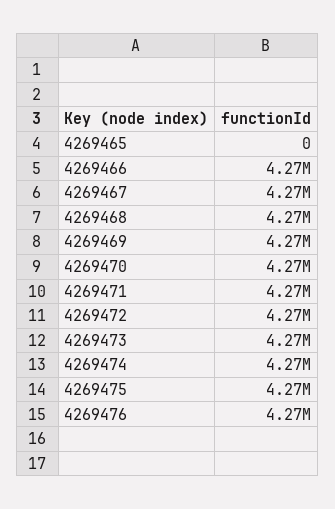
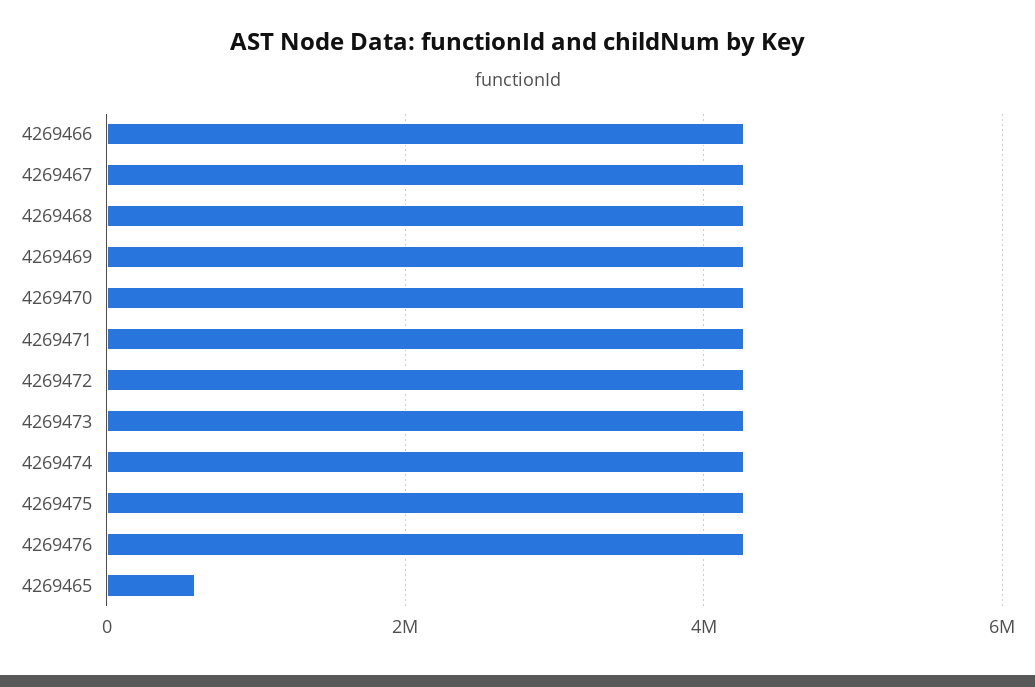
  {
-   "4269465": 0,
+   "4269465": 600000,
    "4269466": 4270000,
    "4269467": 4270000,
    "4269468": 4270000,
    "4269469": 4270000,
    "4269470": 4270000,
    "4269471": 4270000,
    "4269472": 4270000,
    "4269473": 4270000,
    "4269474": 4270000,
    "4269475": 4270000,
    "4269476": 4270000
  }

